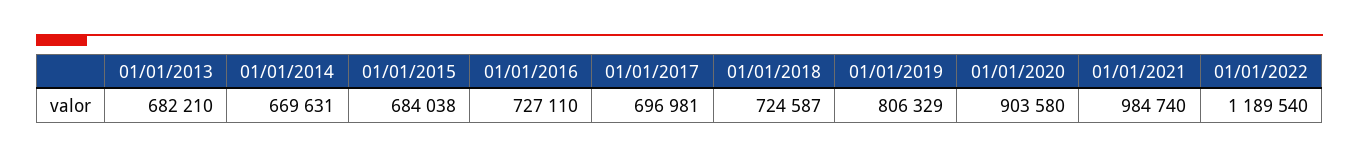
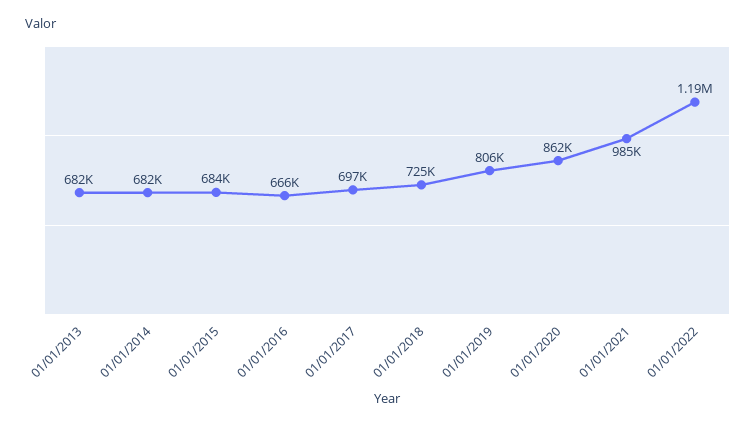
  {
    "01/01/2013": 682210,
-   "01/01/2014": 669631,
+   "01/01/2014": 682000,
    "01/01/2015": 684038,
-   "01/01/2016": 727110,
+   "01/01/2016": 666000,
    "01/01/2017": 696981,
    "01/01/2018": 724587,
    "01/01/2019": 806329,
-   "01/01/2020": 903580,
+   "01/01/2020": 862000,
    "01/01/2021": 984740,
    "01/01/2022": 1189540
  }

